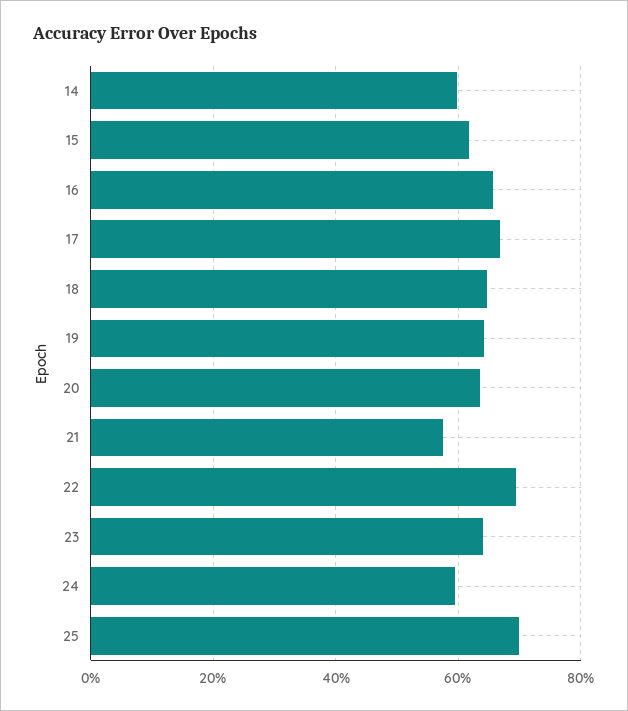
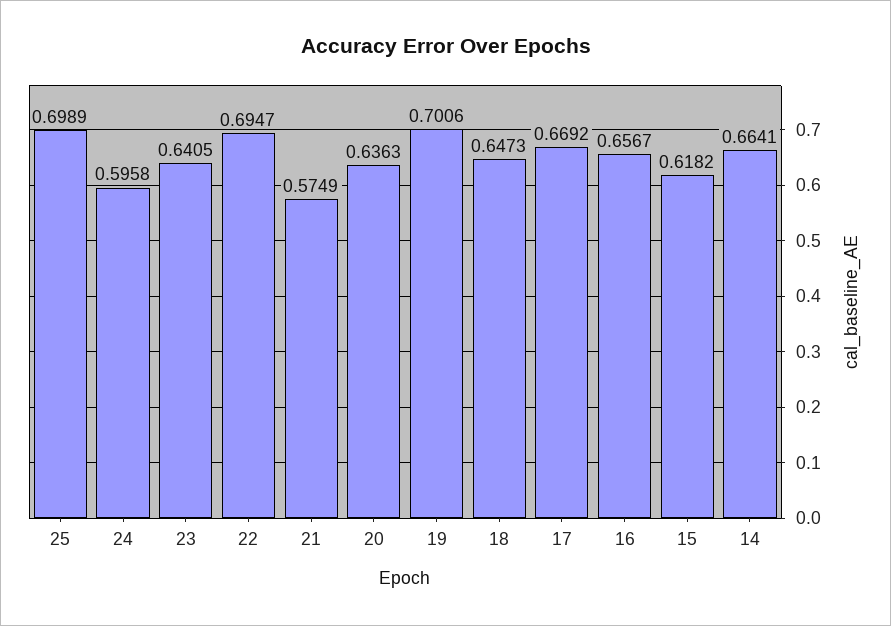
  {
-   "14": 0.6,
+   "14": 0.6641,
    "15": 0.6182,
    "16": 0.6567,
    "17": 0.6692,
    "18": 0.6473,
-   "19": 0.64,
+   "19": 0.7006,
    "20": 0.6363,
    "21": 0.5749,
    "22": 0.6947,
    "23": 0.6405,
    "24": 0.5958,
    "25": 0.6989
  }

